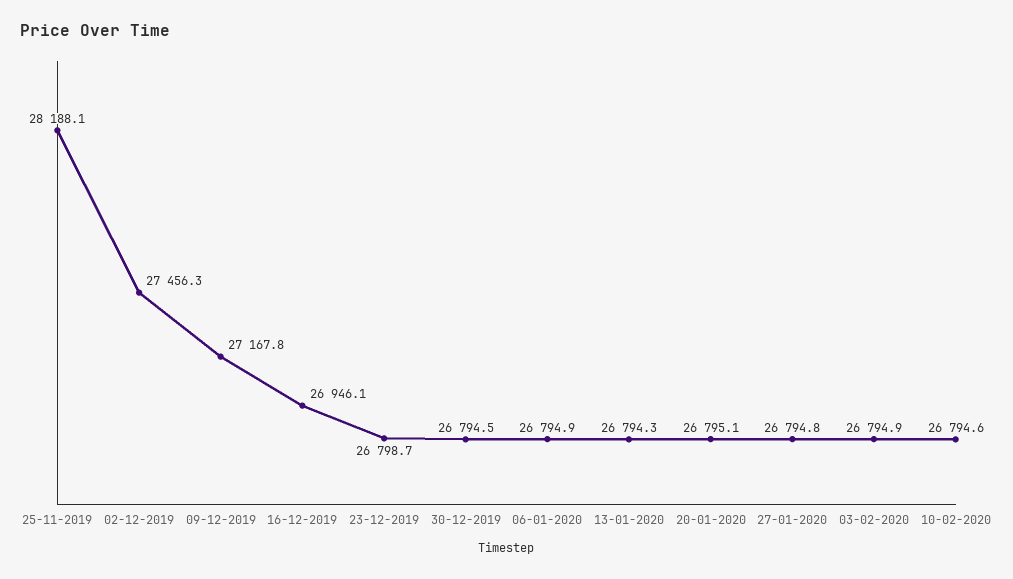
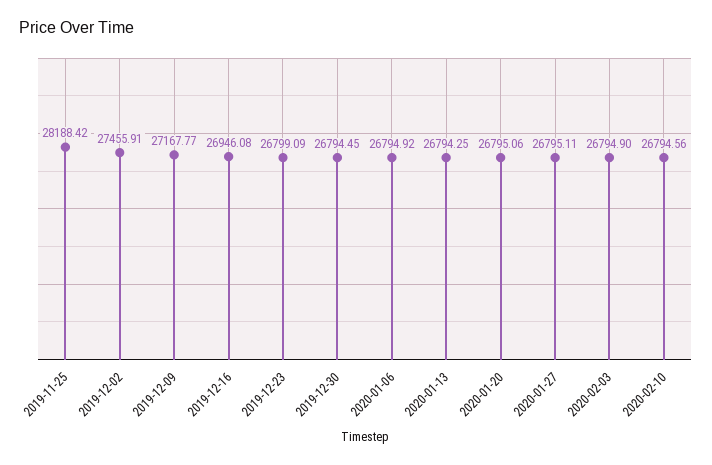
  {
-   "25-11-2019": 28188.1,
+   "25-11-2019": 28188.42,
-   "02-12-2019": 27456.3,
+   "02-12-2019": 27455.91,
    "09-12-2019": 27167.77,
    "16-12-2019": 26946.08,
-   "23-12-2019": 26798.7,
+   "23-12-2019": 26799.09,
    "30-12-2019": 26794.45,
    "06-01-2020": 26794.92,
    "13-01-2020": 26794.25,
    "20-01-2020": 26795.06,
-   "27-01-2020": 26794.8,
+   "27-01-2020": 26795.11,
    "03-02-2020": 26794.9,
    "10-02-2020": 26794.56
  }

